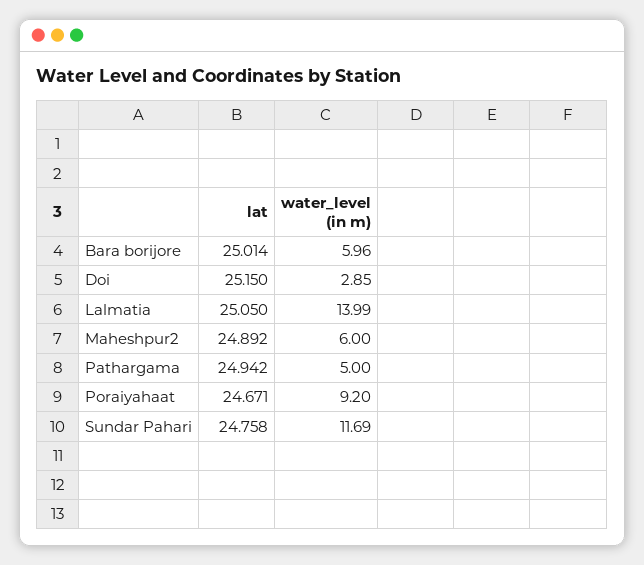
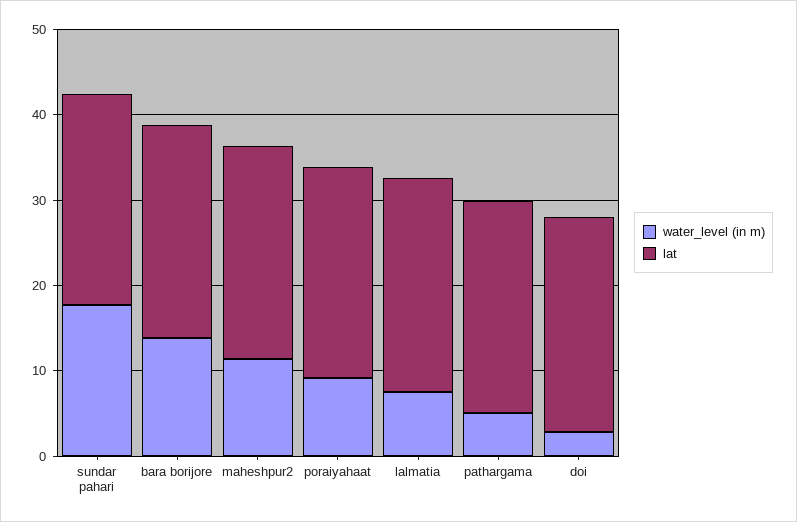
  {
    "lat": {
      "Bara borijore": 25.014,
      "Doi": 25.15,
      "Lalmatia": 25.05,
      "Maheshpur2": 24.892,
      "Pathargama": 24.942,
      "Poraiyahaat": 24.671,
      "Sundar Pahari": 24.758
    },
    "water_level (in m)": {
-     "Bara borijore": 5.96,
+     "Bara borijore": 14,
      "Doi": 2.85,
-     "Lalmatia": 13.99,
+     "Lalmatia": 8,
-     "Maheshpur2": 6,
+     "Maheshpur2": 12,
      "Pathargama": 5,
      "Poraiyahaat": 9.2,
-     "Sundar Pahari": 11.69
+     "Sundar Pahari": 18
    }
  }

